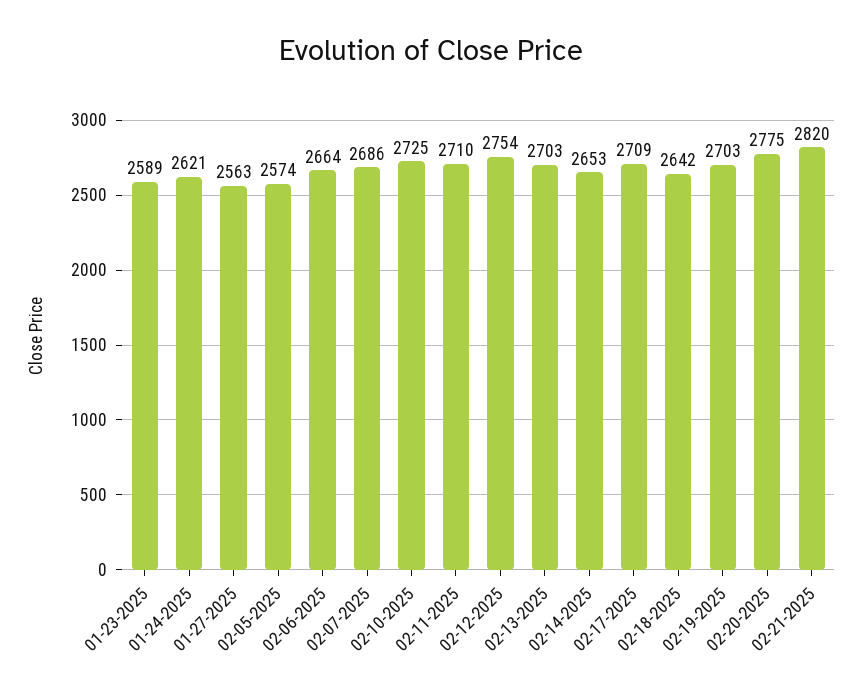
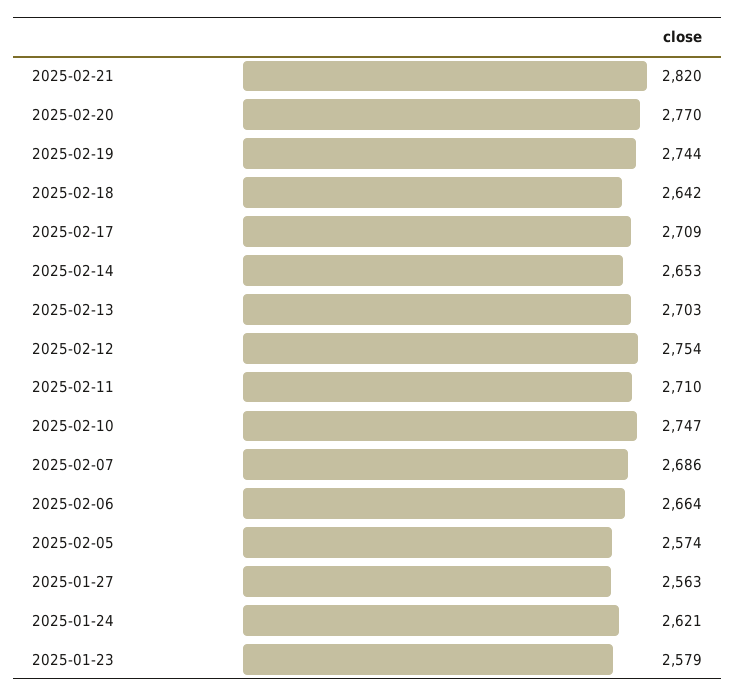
  {
-   "01-23-2025": 2589,
+   "01-23-2025": 2579,
    "01-24-2025": 2621,
    "01-27-2025": 2563,
    "02-05-2025": 2574,
    "02-06-2025": 2664,
    "02-07-2025": 2686,
-   "02-10-2025": 2725,
+   "02-10-2025": 2747,
    "02-11-2025": 2710,
    "02-12-2025": 2754,
    "02-13-2025": 2703,
    "02-14-2025": 2653,
    "02-17-2025": 2709,
    "02-18-2025": 2642,
-   "02-19-2025": 2703,
+   "02-19-2025": 2744,
-   "02-20-2025": 2775,
+   "02-20-2025": 2770,
    "02-21-2025": 2820
  }

